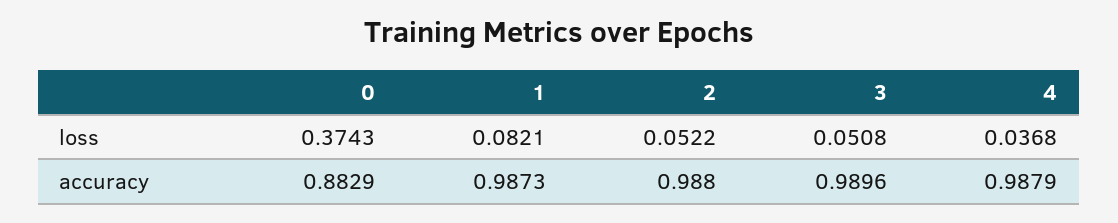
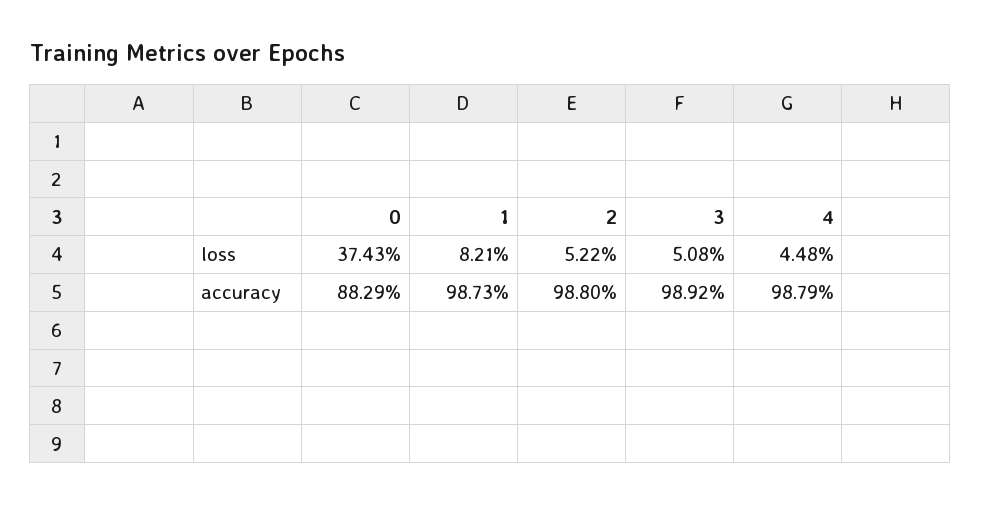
  {
    "0": {
      "loss": 0.3743,
      "accuracy": 0.8829
    },
    "1": {
      "loss": 0.0821,
      "accuracy": 0.9873
    },
    "2": {
      "loss": 0.0522,
      "accuracy": 0.988
    },
    "3": {
      "loss": 0.0508,
-     "accuracy": 0.9896
+     "accuracy": 0.9892
    },
    "4": {
-     "loss": 0.0368,
+     "loss": 0.0448,
      "accuracy": 0.9879
    }
  }

